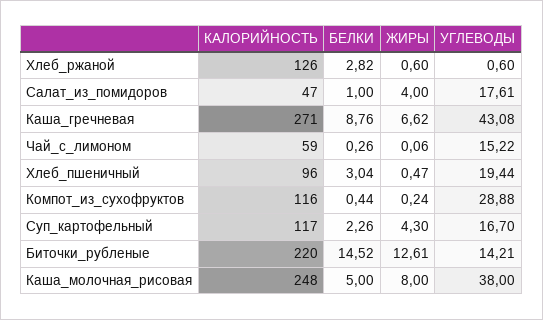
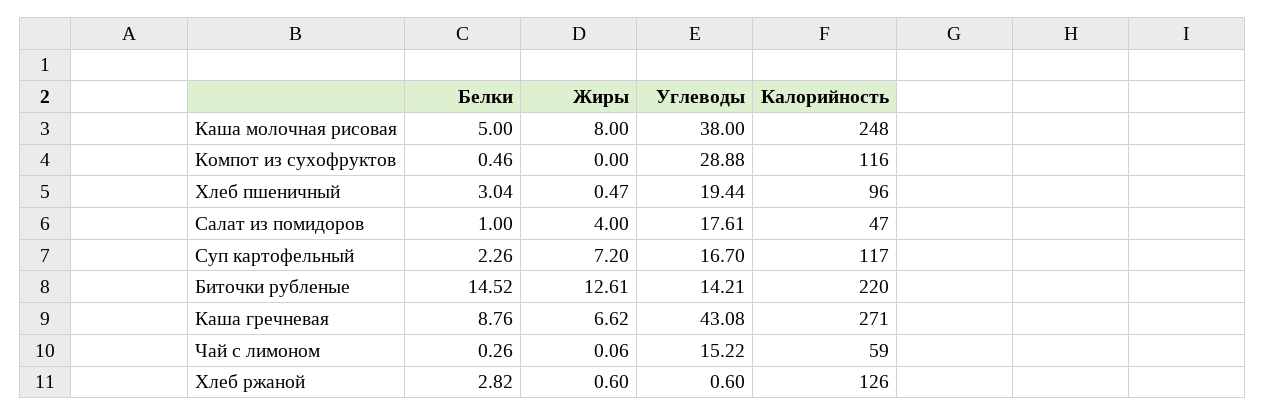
  {
    "КАЛОРИЙНОСТЬ": {
      "Хлеб_ржаной": 126,
      "Салат_из_помидоров": 47,
      "Каша_гречневая": 271,
      "Чай_с_лимоном": 59,
      "Хлеб_пшеничный": 96,
      "Компот_из_сухофруктов": 116,
      "Суп_картофельный": 117,
      "Биточки_рубленые": 220,
      "Каша_молочная_рисовая": 248
    },
    "БЕЛКИ": {
      "Хлеб_ржаной": 2.82,
      "Салат_из_помидоров": 1,
      "Каша_гречневая": 8.76,
      "Чай_с_лимоном": 0.26,
      "Хлеб_пшеничный": 3.04,
-     "Компот_из_сухофруктов": 0.44,
+     "Компот_из_сухофруктов": 0.46,
      "Суп_картофельный": 2.26,
      "Биточки_рубленые": 14.52,
      "Каша_молочная_рисовая": 5
    },
    "ЖИРЫ": {
      "Хлеб_ржаной": 0.6,
      "Салат_из_помидоров": 4,
      "Каша_гречневая": 6.62,
      "Чай_с_лимоном": 0.06,
      "Хлеб_пшеничный": 0.47,
-     "Компот_из_сухофруктов": 0.24,
+     "Компот_из_сухофруктов": 0,
-     "Суп_картофельный": 4.3,
+     "Суп_картофельный": 7.2,
      "Биточки_рубленые": 12.61,
      "Каша_молочная_рисовая": 8
    },
    "УГЛЕВОДЫ": {
      "Хлеб_ржаной": 0.6,
      "Салат_из_помидоров": 17.61,
      "Каша_гречневая": 43.08,
      "Чай_с_лимоном": 15.22,
      "Хлеб_пшеничный": 19.44,
      "Компот_из_сухофруктов": 28.88,
      "Суп_картофельный": 16.7,
      "Биточки_рубленые": 14.21,
      "Каша_молочная_рисовая": 38
    }
  }

